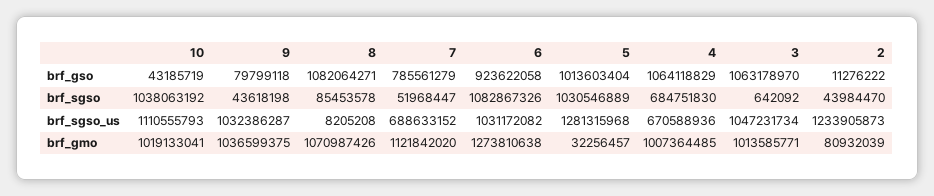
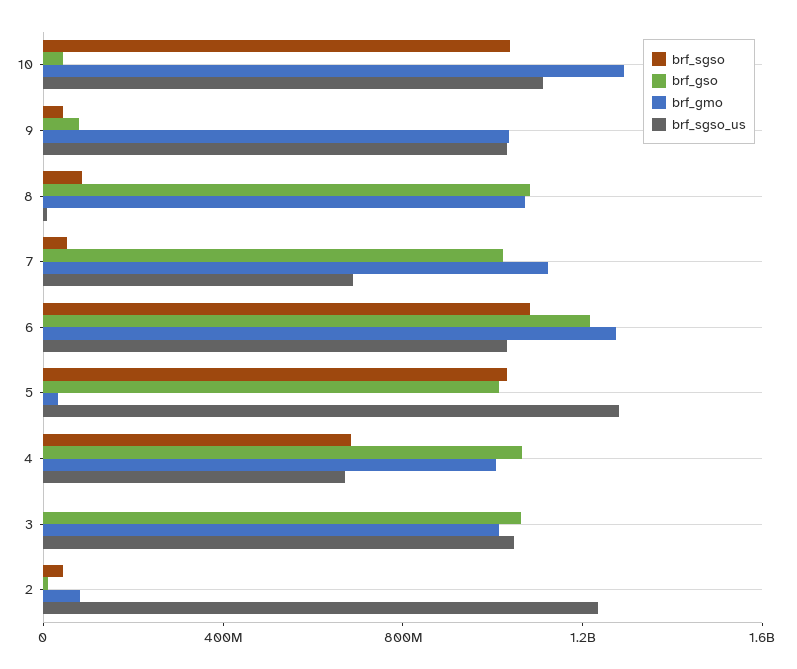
  {
    "brf_gso": {
      "10": 43185719,
      "9": 79799118,
      "8": 1082064271,
-     "7": 785561279,
+     "7": 1000000000,
-     "6": 923622058,
+     "6": 1200000000,
      "5": 1013603404,
      "4": 1064118829,
      "3": 1063178970,
      "2": 11276222
    },
    "brf_sgso": {
      "10": 1038063192,
      "9": 43618198,
      "8": 85453578,
      "7": 51968447,
      "6": 1082867326,
      "5": 1030546889,
      "4": 684751830,
      "3": 642092,
      "2": 43984470
    },
    "brf_sgso_us": {
      "10": 1110555793,
      "9": 1032386287,
      "8": 8205208,
      "7": 688633152,
      "6": 1031172082,
      "5": 1281315968,
      "4": 670588936,
      "3": 1047231734,
      "2": 1233905873
    },
    "brf_gmo": {
-     "10": 1019133041,
+     "10": 1300000000,
      "9": 1036599375,
      "8": 1070987426,
      "7": 1121842020,
      "6": 1273810638,
      "5": 32256457,
      "4": 1007364485,
      "3": 1013585771,
      "2": 80932039
    }
  }

